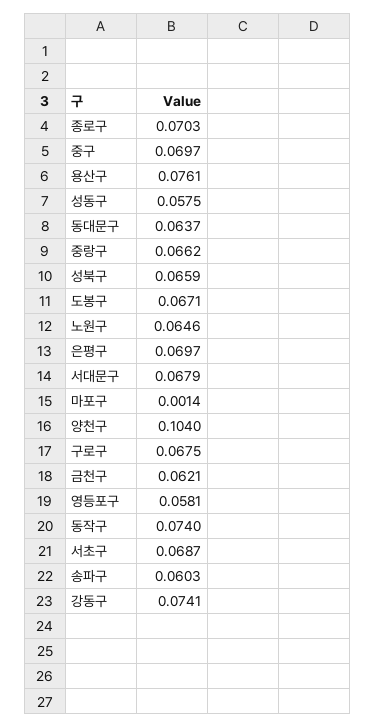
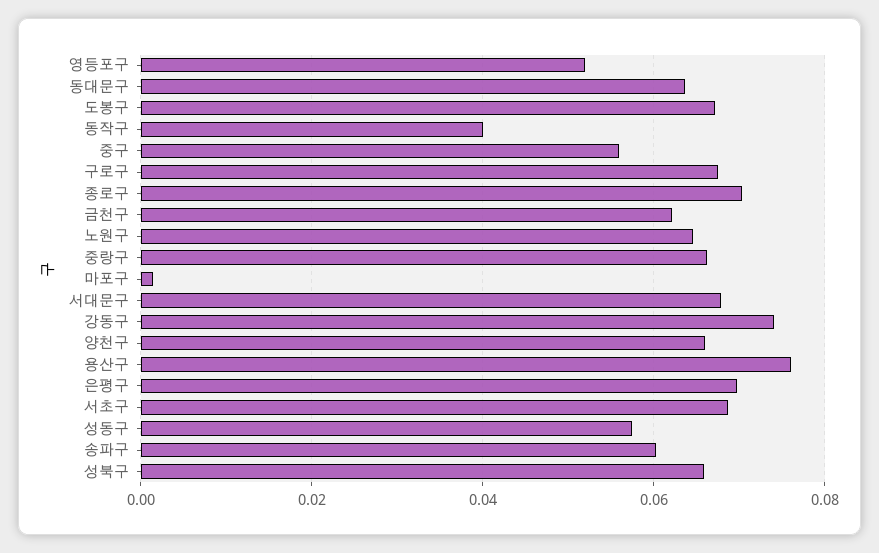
  {
    "종로구": 0.0703,
-   "중구": 0.0697,
+   "중구": 0.056,
    "용산구": 0.0761,
    "성동구": 0.0575,
    "동대문구": 0.0637,
    "중랑구": 0.0662,
    "성북구": 0.0659,
    "도봉구": 0.0671,
    "노원구": 0.0646,
    "은평구": 0.0697,
    "서대문구": 0.0679,
    "마포구": 0.0014,
-   "양천구": 0.104,
+   "양천구": 0.066,
    "구로구": 0.0675,
    "금천구": 0.0621,
-   "영등포구": 0.0581,
+   "영등포구": 0.052,
-   "동작구": 0.074,
+   "동작구": 0.04,
    "서초구": 0.0687,
    "송파구": 0.0603,
    "강동구": 0.0741
  }

